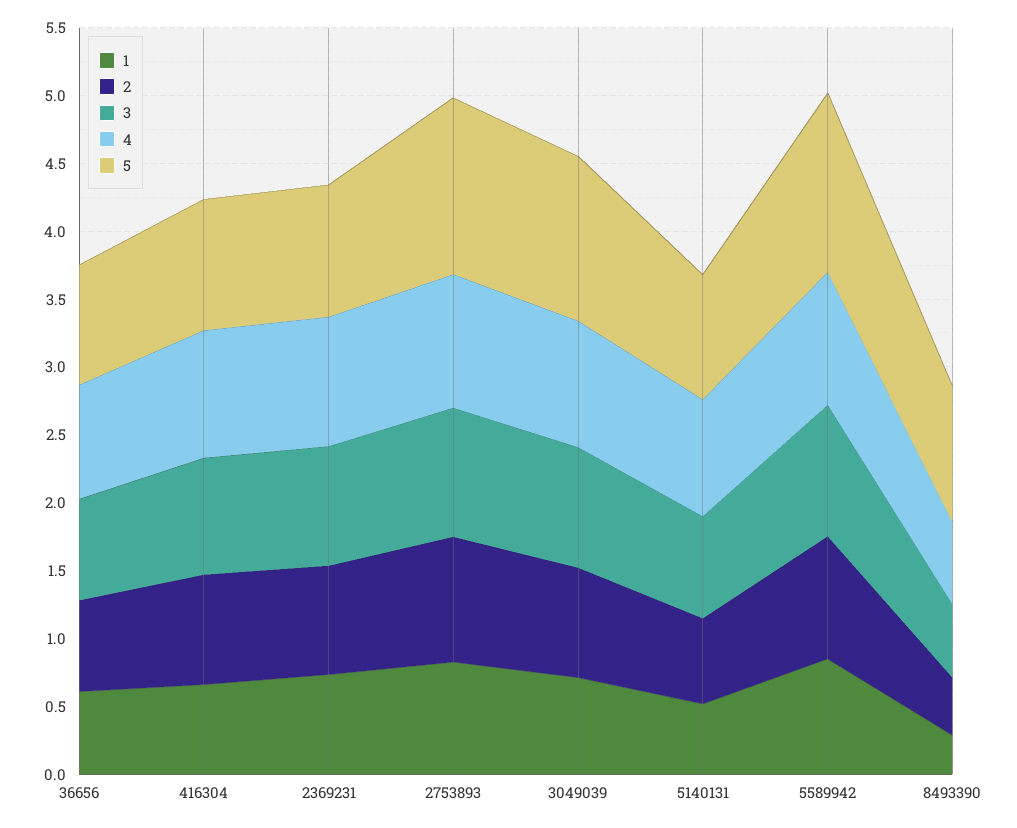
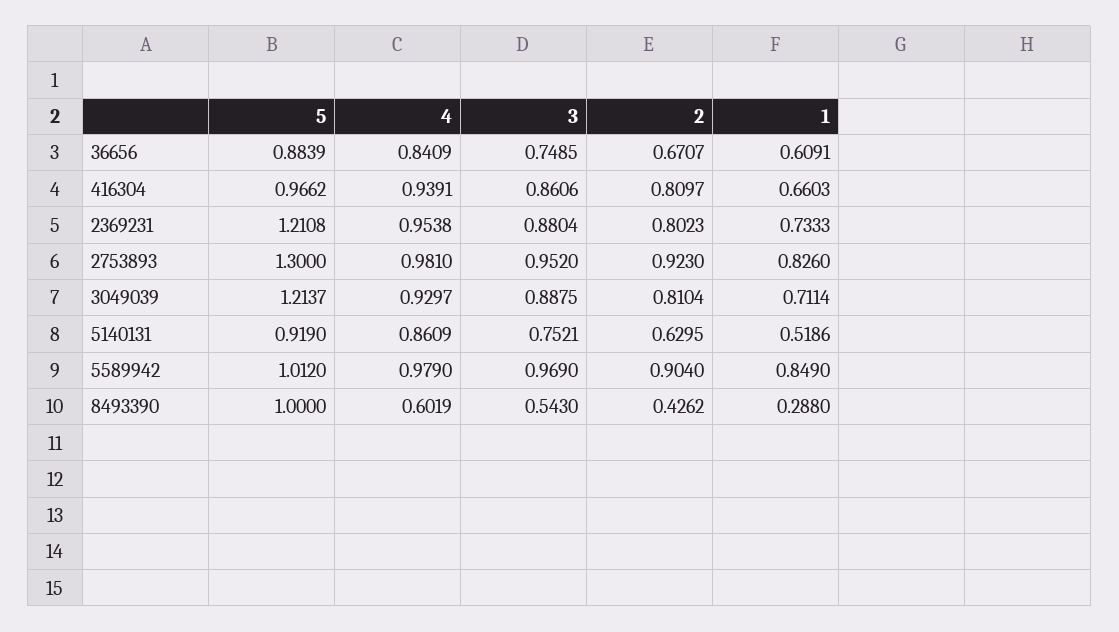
  {
    "1": {
      "36656": 0.6091,
      "416304": 0.6603,
      "2369231": 0.7333,
      "2753893": 0.826,
      "3049039": 0.7114,
      "5140131": 0.5186,
      "5589942": 0.849,
      "8493390": 0.288
    },
    "2": {
      "36656": 0.6707,
      "416304": 0.8097,
      "2369231": 0.8023,
      "2753893": 0.923,
      "3049039": 0.8104,
      "5140131": 0.6295,
      "5589942": 0.904,
      "8493390": 0.4262
    },
    "3": {
      "36656": 0.7485,
      "416304": 0.8606,
      "2369231": 0.8804,
      "2753893": 0.952,
      "3049039": 0.8875,
      "5140131": 0.7521,
      "5589942": 0.969,
      "8493390": 0.543
    },
    "4": {
      "36656": 0.8409,
      "416304": 0.9391,
      "2369231": 0.9538,
      "2753893": 0.981,
      "3049039": 0.9297,
      "5140131": 0.8609,
      "5589942": 0.979,
      "8493390": 0.6019
    },
    "5": {
      "36656": 0.8839,
      "416304": 0.9662,
-     "2369231": 1,
+     "2369231": 1.2108,
      "2753893": 1.3,
      "3049039": 1.2137,
      "5140131": 0.919,
-     "5589942": 1.3,
+     "5589942": 1.012,
      "8493390": 1
    }
  }

